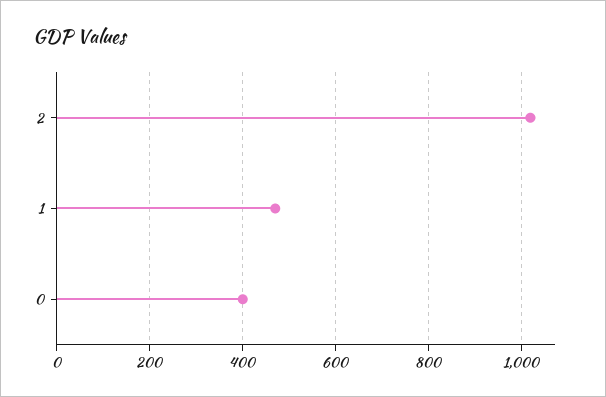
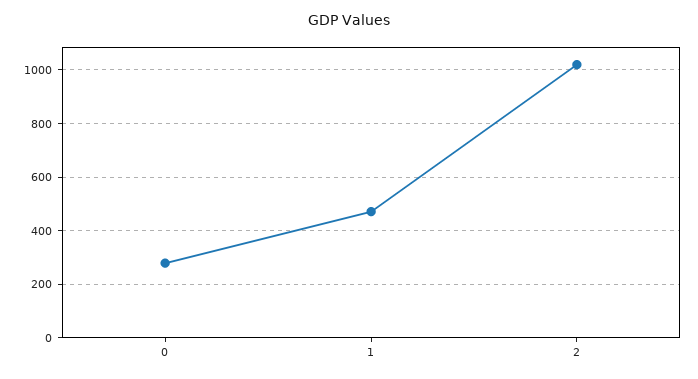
  {
    "2": 1020,
    "1": 480,
-   "0": 400
+   "0": 275
  }

